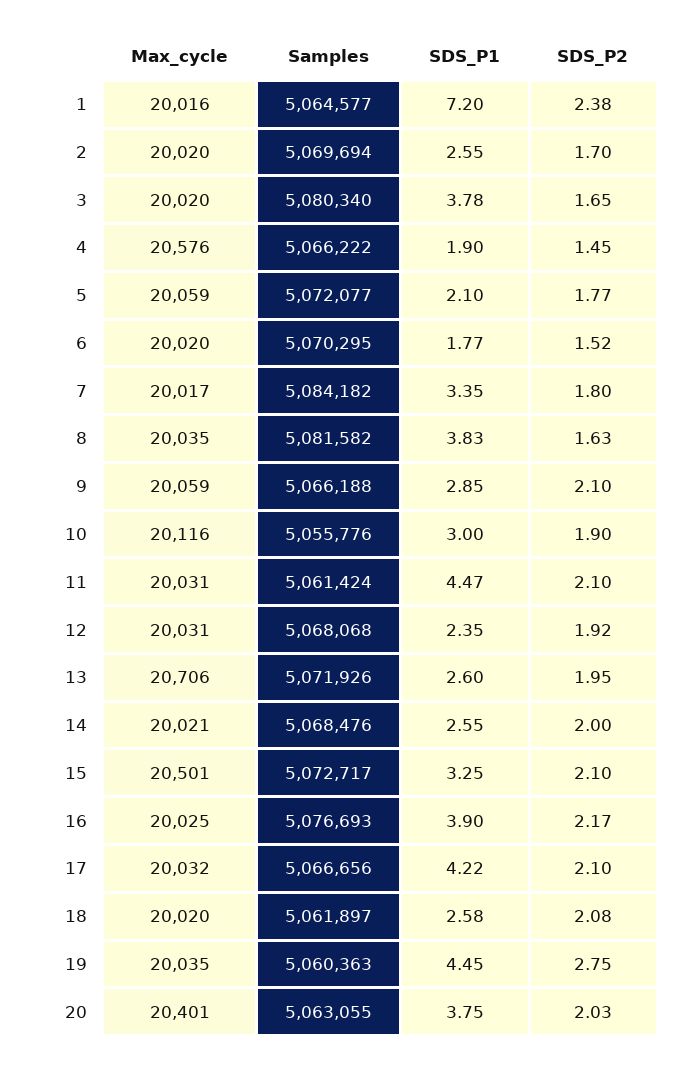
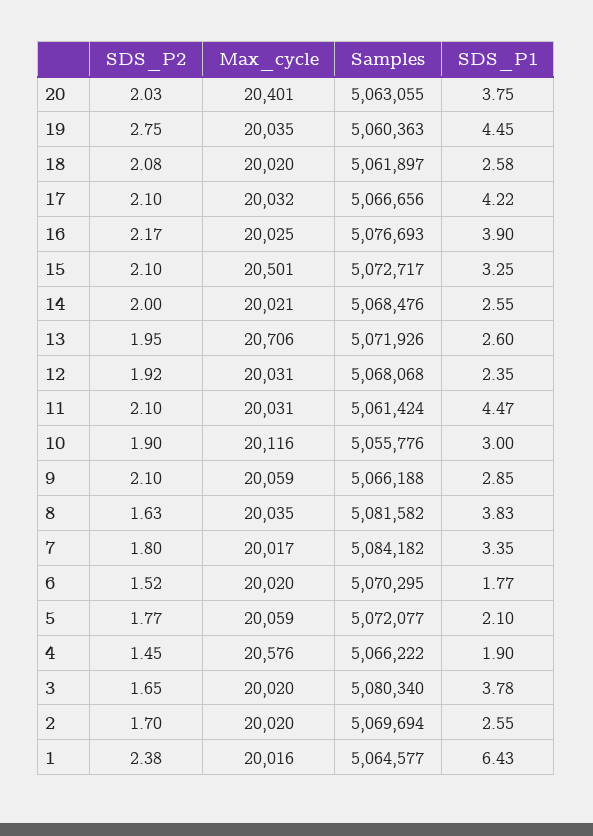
  {
    "Max_cycle": {
      "1": 20016,
      "2": 20020,
      "3": 20020,
      "4": 20576,
      "5": 20059,
      "6": 20020,
      "7": 20017,
      "8": 20035,
      "9": 20059,
      "10": 20116,
      "11": 20031,
      "12": 20031,
      "13": 20706,
      "14": 20021,
      "15": 20501,
      "16": 20025,
      "17": 20032,
      "18": 20020,
      "19": 20035,
      "20": 20401
    },
    "Samples": {
      "1": 5064577,
      "2": 5069694,
      "3": 5080340,
      "4": 5066222,
      "5": 5072077,
      "6": 5070295,
      "7": 5084182,
      "8": 5081582,
      "9": 5066188,
      "10": 5055776,
      "11": 5061424,
      "12": 5068068,
      "13": 5071926,
      "14": 5068476,
      "15": 5072717,
      "16": 5076693,
      "17": 5066656,
      "18": 5061897,
      "19": 5060363,
      "20": 5063055
    },
    "SDS_P1": {
-     "1": 7.2,
+     "1": 6.43,
      "2": 2.55,
      "3": 3.78,
      "4": 1.9,
      "5": 2.1,
      "6": 1.77,
      "7": 3.35,
      "8": 3.83,
      "9": 2.85,
      "10": 3,
      "11": 4.47,
      "12": 2.35,
      "13": 2.6,
      "14": 2.55,
      "15": 3.25,
      "16": 3.9,
      "17": 4.22,
      "18": 2.58,
      "19": 4.45,
      "20": 3.75
    },
    "SDS_P2": {
      "1": 2.38,
      "2": 1.7,
      "3": 1.65,
      "4": 1.45,
      "5": 1.77,
      "6": 1.52,
      "7": 1.8,
      "8": 1.63,
      "9": 2.1,
      "10": 1.9,
      "11": 2.1,
      "12": 1.92,
      "13": 1.95,
      "14": 2,
      "15": 2.1,
      "16": 2.17,
      "17": 2.1,
      "18": 2.08,
      "19": 2.75,
      "20": 2.03
    }
  }

